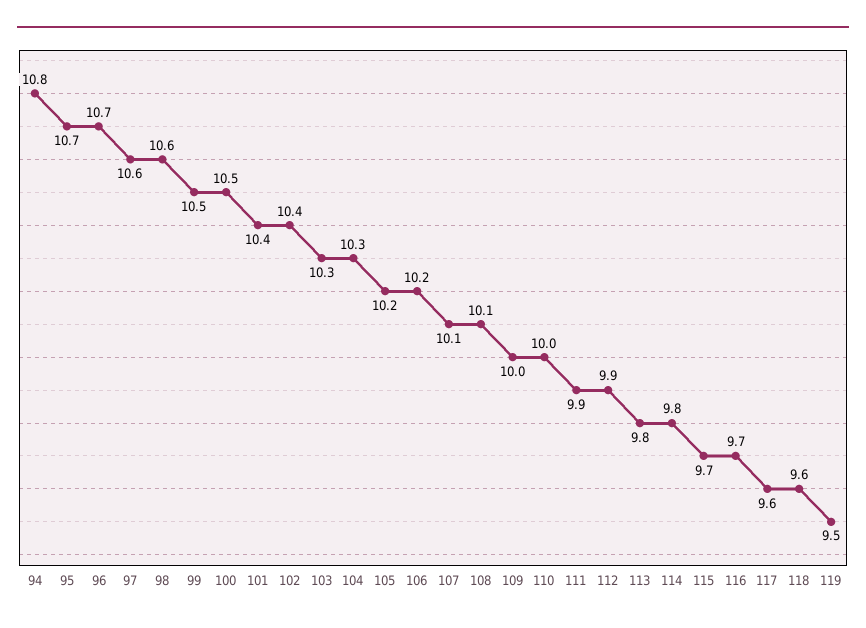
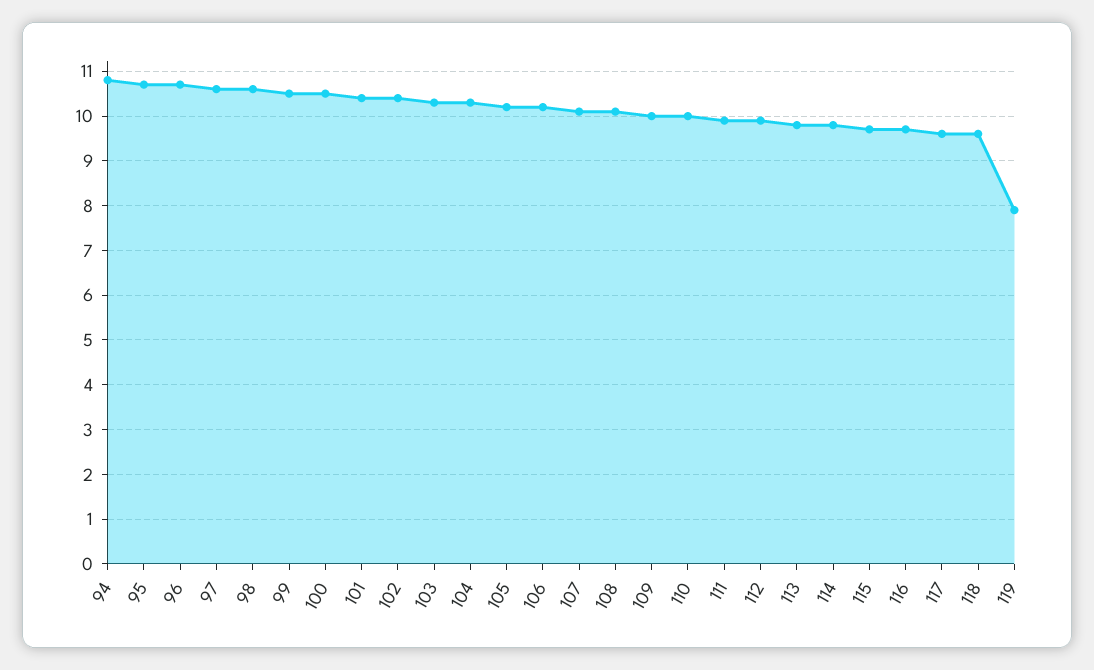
  {
    "94": 10.8,
    "95": 10.7,
    "96": 10.7,
    "97": 10.6,
    "98": 10.6,
    "99": 10.5,
    "100": 10.5,
    "101": 10.4,
    "102": 10.4,
    "103": 10.3,
    "104": 10.3,
    "105": 10.2,
    "106": 10.2,
    "107": 10.1,
    "108": 10.1,
    "109": 10,
    "110": 10,
    "111": 9.9,
    "112": 9.9,
    "113": 9.8,
    "114": 9.8,
    "115": 9.7,
    "116": 9.7,
    "117": 9.6,
    "118": 9.6,
-   "119": 9.5
+   "119": 8
  }

